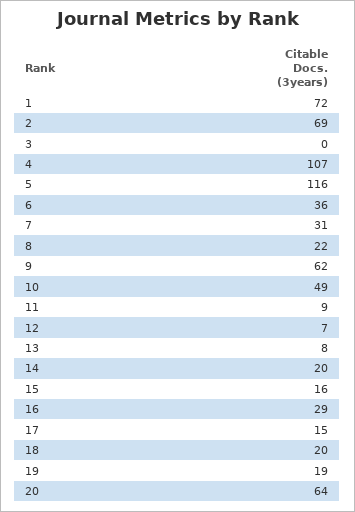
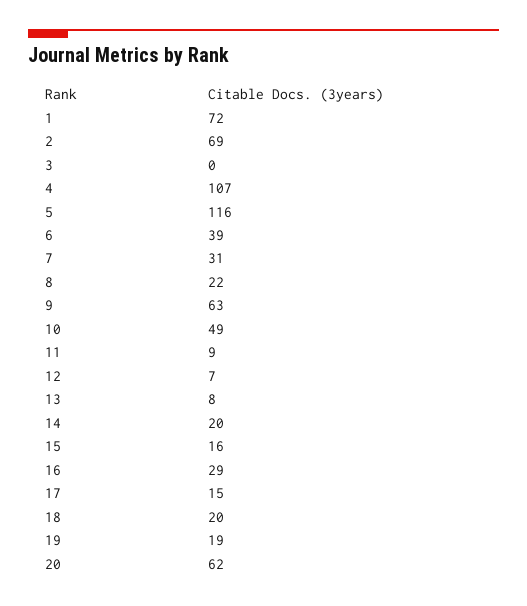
  {
    "1": 72,
    "2": 69,
    "3": 0,
    "4": 107,
    "5": 116,
-   "6": 36,
+   "6": 39,
    "7": 31,
    "8": 22,
-   "9": 62,
+   "9": 63,
    "10": 49,
    "11": 9,
    "12": 7,
    "13": 8,
    "14": 20,
    "15": 16,
    "16": 29,
    "17": 15,
    "18": 20,
    "19": 19,
-   "20": 64
+   "20": 62
  }

